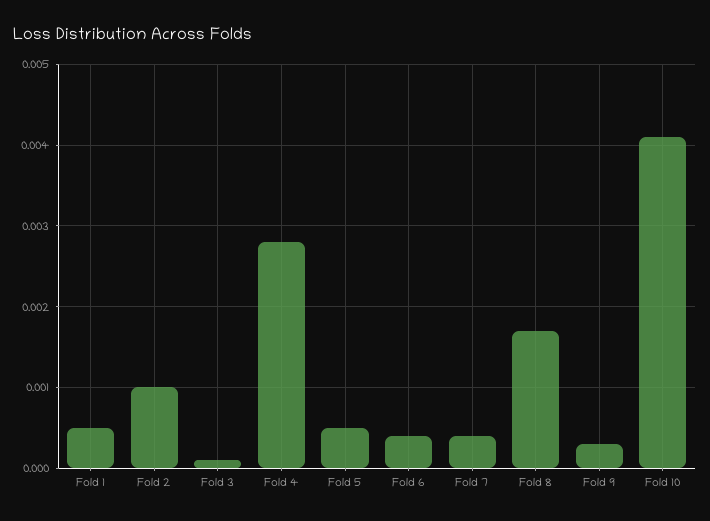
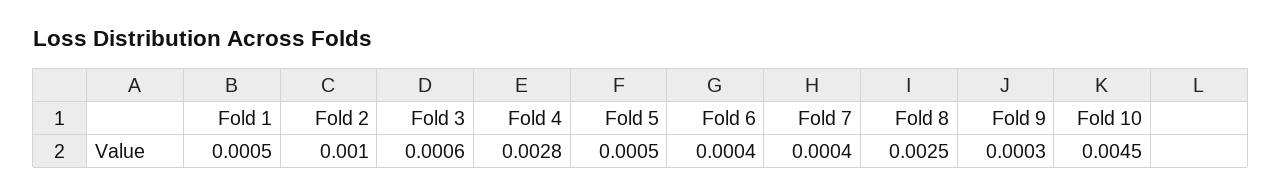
  {
    "Fold 1": 0.0005,
    "Fold 2": 0.001,
-   "Fold 3": 0.0001,
+   "Fold 3": 0.0006,
    "Fold 4": 0.0028,
    "Fold 5": 0.0005,
    "Fold 6": 0.0004,
    "Fold 7": 0.0004,
-   "Fold 8": 0.0017,
+   "Fold 8": 0.0025,
    "Fold 9": 0.0003,
-   "Fold 10": 0.0041
+   "Fold 10": 0.0045
  }

